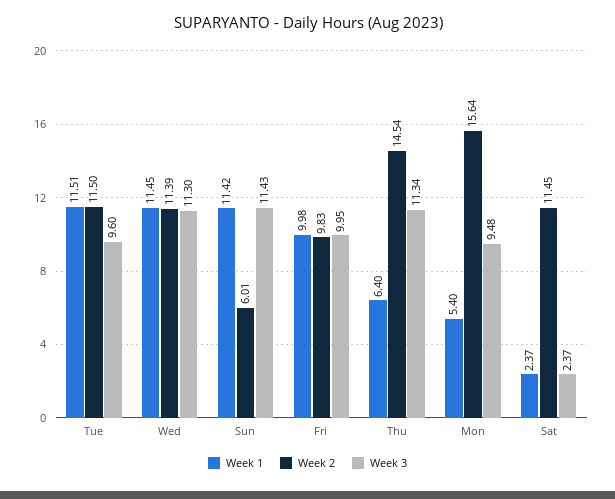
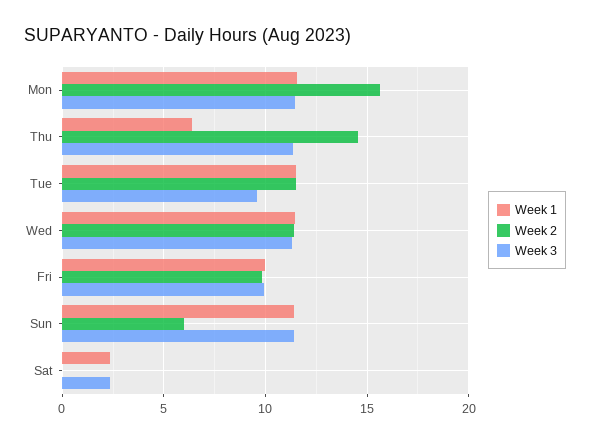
  {
    "Week 1": {
      "Tue": 11.51,
      "Wed": 11.45,
      "Sun": 11.42,
      "Fri": 9.98,
      "Thu": 6.4,
-     "Mon": 5.4,
+     "Mon": 11.5,
      "Sat": 2.37
    },
    "Week 2": {
      "Tue": 11.5,
      "Wed": 11.39,
      "Sun": 6.01,
      "Fri": 9.83,
      "Thu": 14.54,
      "Mon": 15.64,
-     "Sat": 11.45
+     "Sat": 0
    },
    "Week 3": {
      "Tue": 9.6,
      "Wed": 11.3,
      "Sun": 11.43,
      "Fri": 9.95,
      "Thu": 11.34,
-     "Mon": 9.48,
+     "Mon": 11.5,
      "Sat": 2.37
    }
  }

